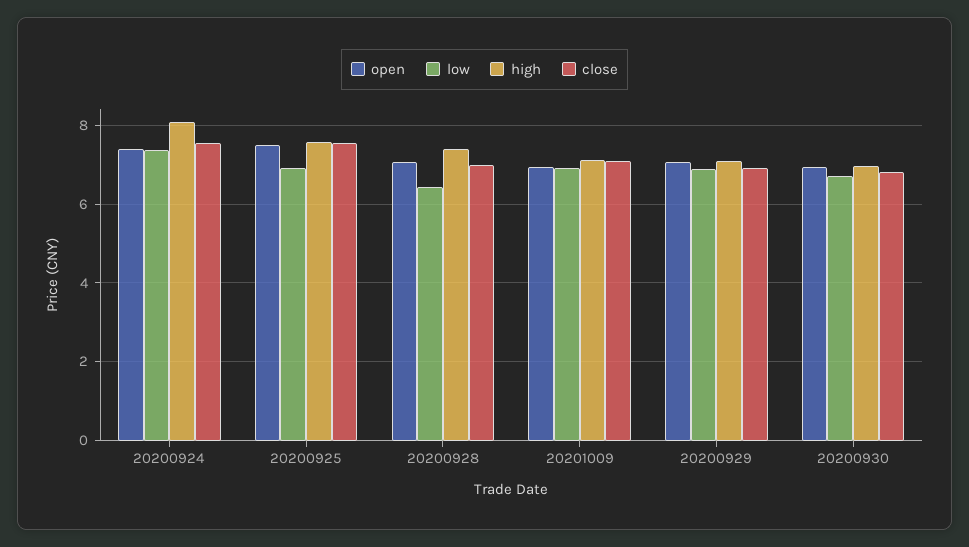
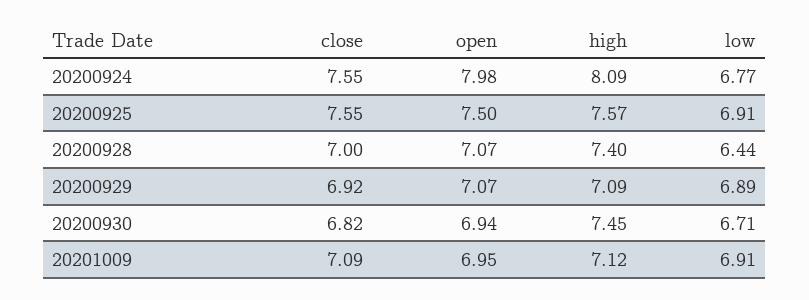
  {
    "open": {
-     "20200924": 7.4,
+     "20200924": 7.98,
      "20200925": 7.5,
      "20200928": 7.07,
      "20201009": 6.95,
      "20200929": 7.07,
      "20200930": 6.94
    },
    "low": {
-     "20200924": 7.4,
+     "20200924": 6.77,
      "20200925": 6.91,
      "20200928": 6.44,
      "20201009": 6.91,
      "20200929": 6.89,
      "20200930": 6.71
    },
    "high": {
      "20200924": 8.09,
      "20200925": 7.57,
      "20200928": 7.4,
      "20201009": 7.12,
      "20200929": 7.09,
-     "20200930": 7
+     "20200930": 7.45
    },
    "close": {
      "20200924": 7.55,
      "20200925": 7.55,
      "20200928": 7,
      "20201009": 7.09,
      "20200929": 6.92,
      "20200930": 6.82
    }
  }

